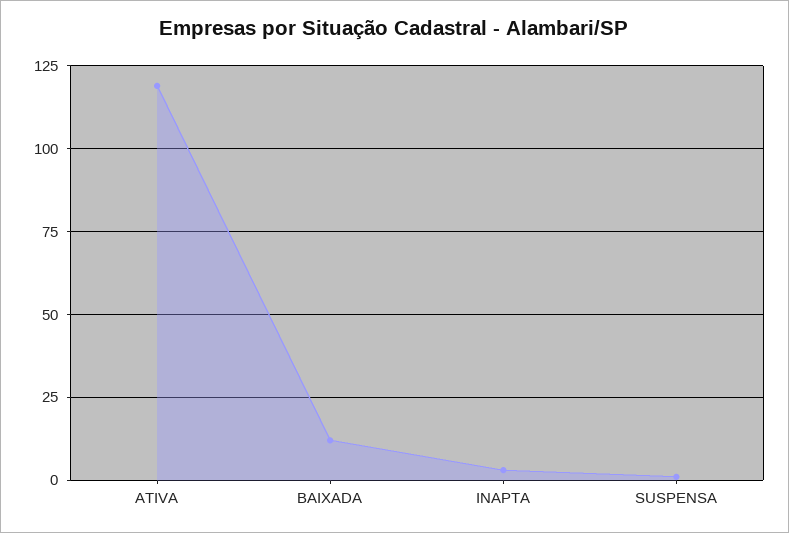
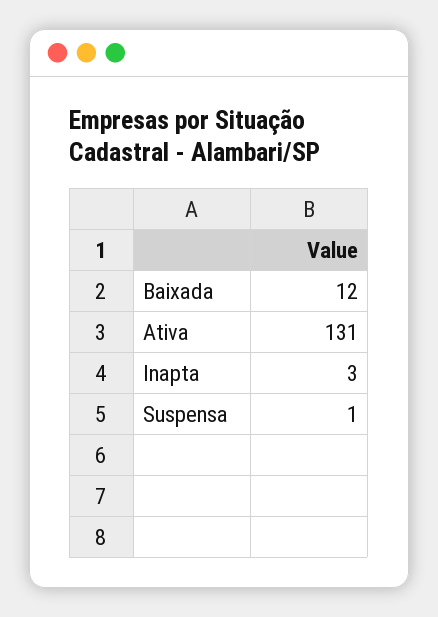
  {
-   "ATIVA": 120,
+   "ATIVA": 131,
    "BAIXADA": 12,
    "INAPTA": 3,
    "SUSPENSA": 1
  }

